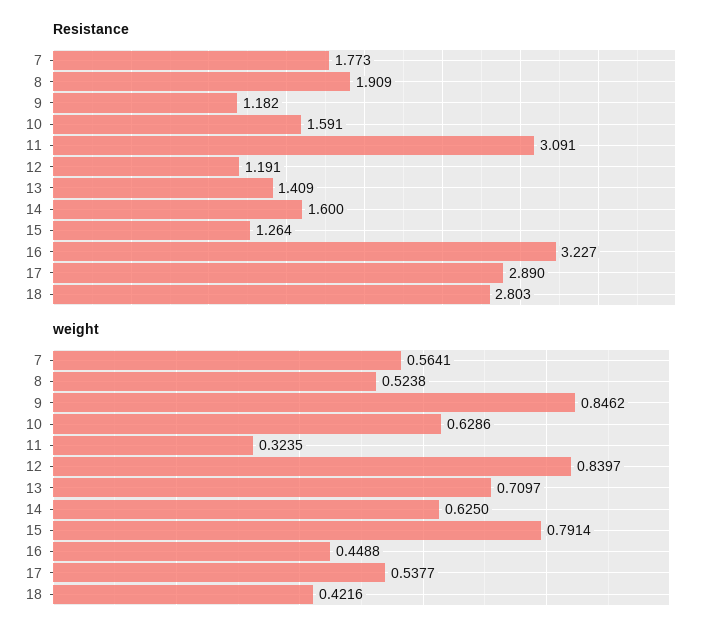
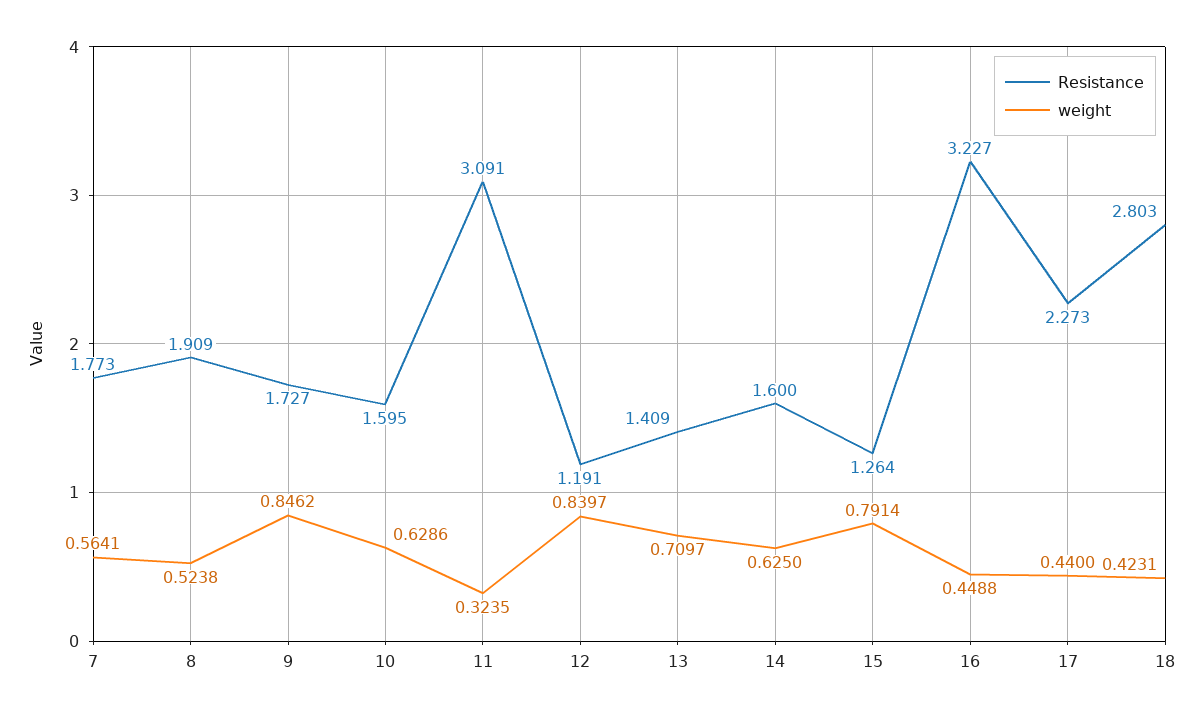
  {
    "Resistance": {
      "7": 1.773,
      "8": 1.909,
-     "9": 1.182,
+     "9": 1.727,
-     "10": 1.591,
+     "10": 1.595,
      "11": 3.091,
      "12": 1.191,
      "13": 1.409,
      "14": 1.6,
      "15": 1.264,
      "16": 3.227,
-     "17": 2.89,
+     "17": 2.273,
      "18": 2.803
    },
    "weight": {
      "7": 0.5641,
      "8": 0.5238,
      "9": 0.8462,
      "10": 0.6286,
      "11": 0.3235,
      "12": 0.8397,
      "13": 0.7097,
      "14": 0.625,
      "15": 0.7914,
      "16": 0.4488,
-     "17": 0.5377,
+     "17": 0.44,
-     "18": 0.4216
+     "18": 0.4231
    }
  }

